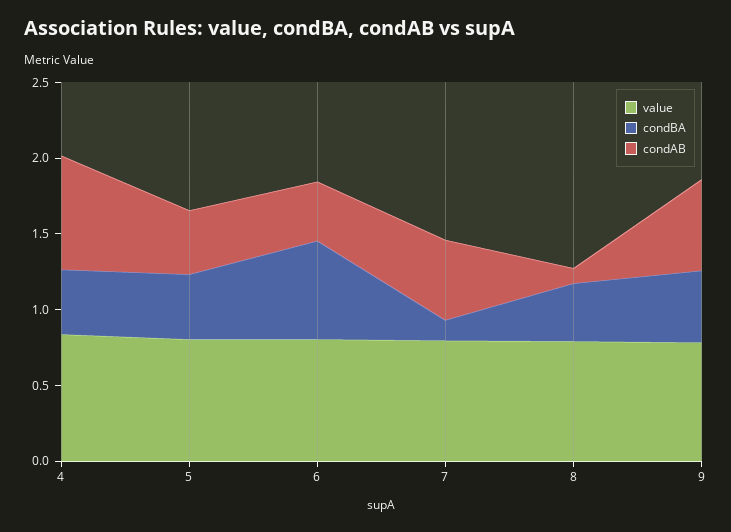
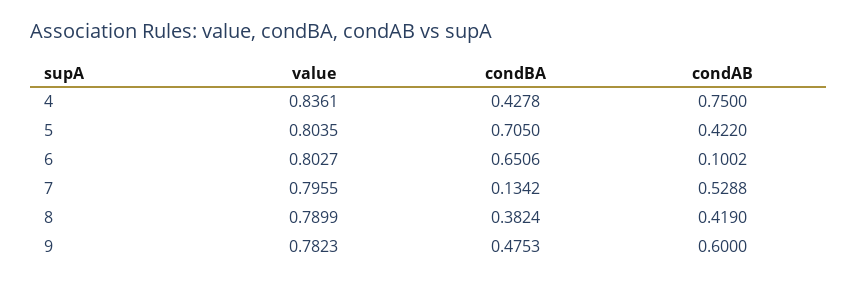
  {
    "value": {
      "4": 0.8361,
      "5": 0.8035,
      "6": 0.8027,
      "7": 0.7955,
      "8": 0.7899,
      "9": 0.7823
    },
    "condBA": {
      "4": 0.4278,
-     "5": 0.4,
+     "5": 0.705,
      "6": 0.6506,
      "7": 0.1342,
      "8": 0.3824,
      "9": 0.4753
    },
    "condAB": {
      "4": 0.75,
      "5": 0.422,
-     "6": 0.4,
+     "6": 0.1002,
      "7": 0.5288,
-     "8": 0.1,
+     "8": 0.419,
      "9": 0.6
    }
  }

